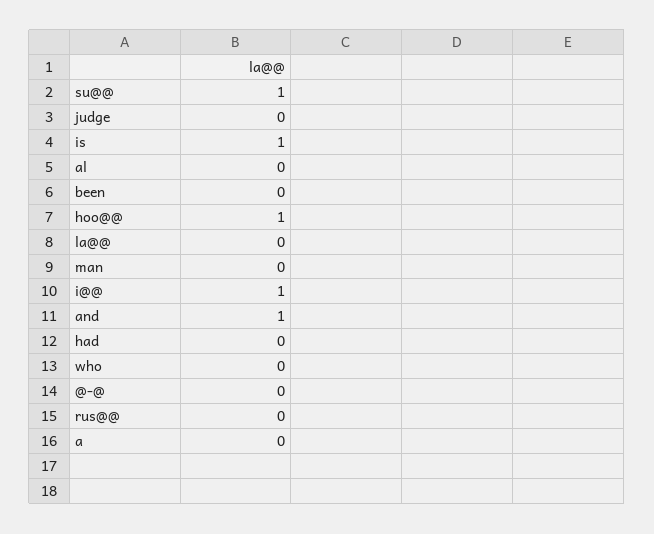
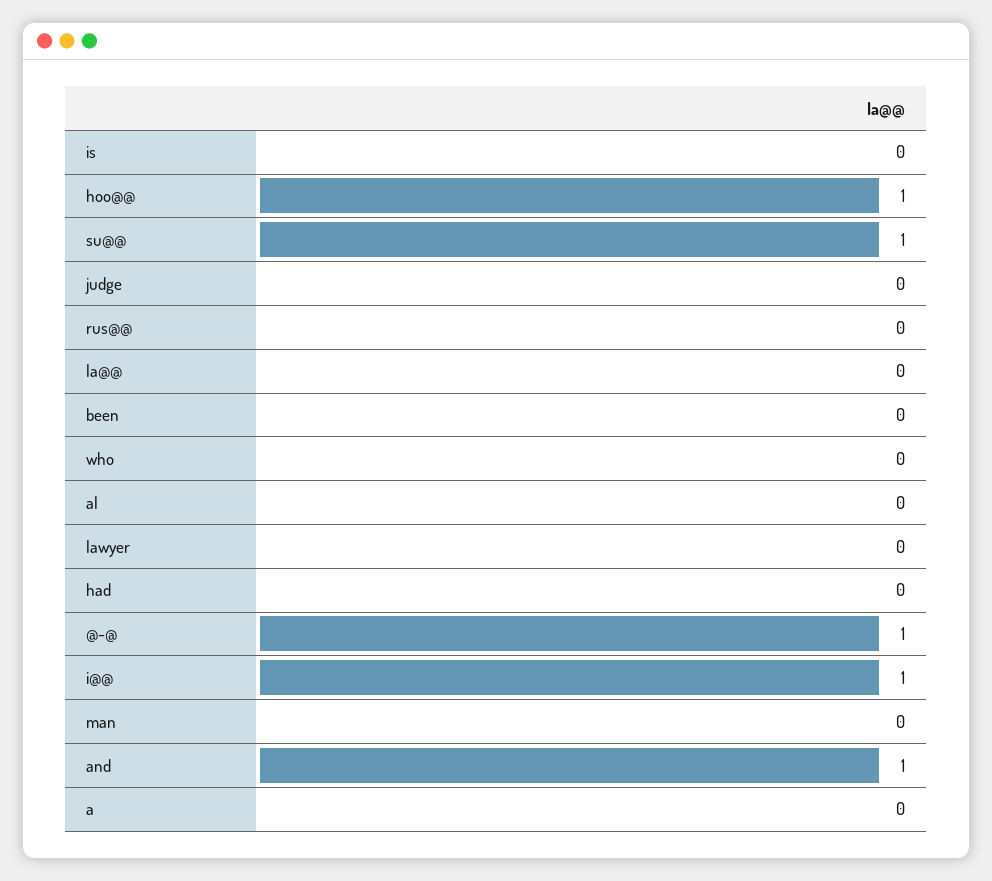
  {
    "su@@": 1,
    "judge": 0,
-   "is": 1,
+   "is": 0,
    "al": 0,
    "been": 0,
    "hoo@@": 1,
    "la@@": 0,
    "man": 0,
    "i@@": 1,
    "and": 1,
    "had": 0,
    "who": 0,
-   "@-@": 0,
+   "@-@": 1,
    "rus@@": 0,
-   "a": 0
+   "a": 0,
+   "lawyer": 0
  }

